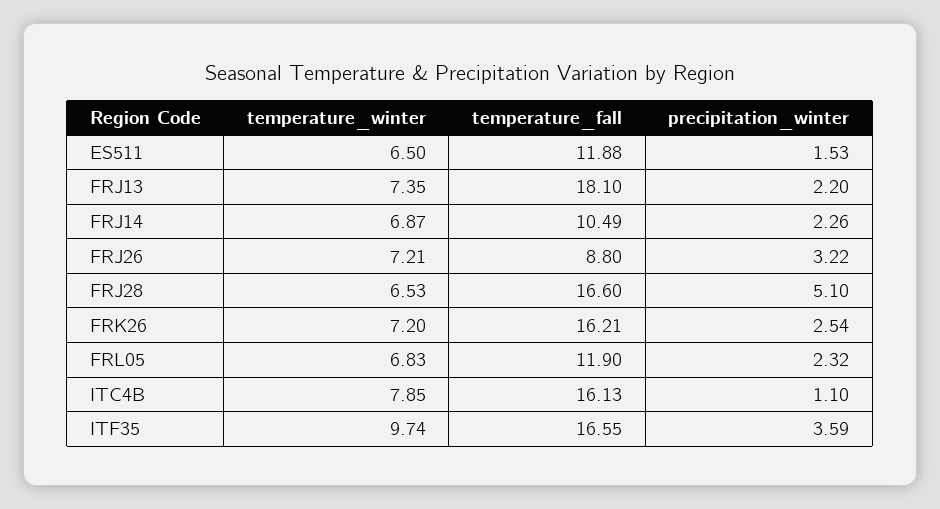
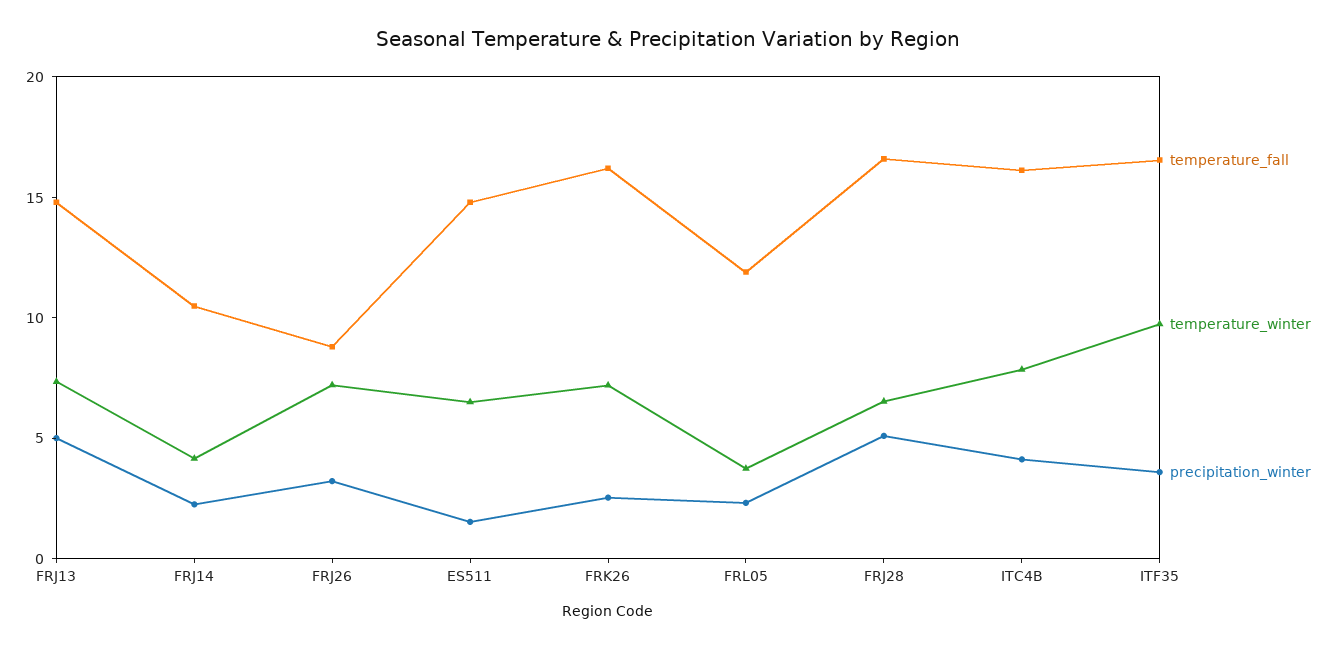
  {
    "temperature_winter": {
      "ES511": 6.5,
      "FRJ13": 7.35,
-     "FRJ14": 6.87,
+     "FRJ14": 4,
      "FRJ26": 7.21,
      "FRJ28": 6.53,
      "FRK26": 7.2,
-     "FRL05": 6.83,
+     "FRL05": 4,
      "ITC4B": 7.85,
      "ITF35": 9.74
    },
    "temperature_fall": {
-     "ES511": 11.88,
+     "ES511": 15,
-     "FRJ13": 18.1,
+     "FRJ13": 15,
      "FRJ14": 10.49,
      "FRJ26": 8.8,
      "FRJ28": 16.6,
      "FRK26": 16.21,
      "FRL05": 11.9,
      "ITC4B": 16.13,
      "ITF35": 16.55
    },
    "precipitation_winter": {
      "ES511": 1.53,
-     "FRJ13": 2.2,
+     "FRJ13": 5,
      "FRJ14": 2.26,
      "FRJ26": 3.22,
      "FRJ28": 5.1,
      "FRK26": 2.54,
      "FRL05": 2.32,
-     "ITC4B": 1.1,
+     "ITC4B": 4,
      "ITF35": 3.59
    }
  }

